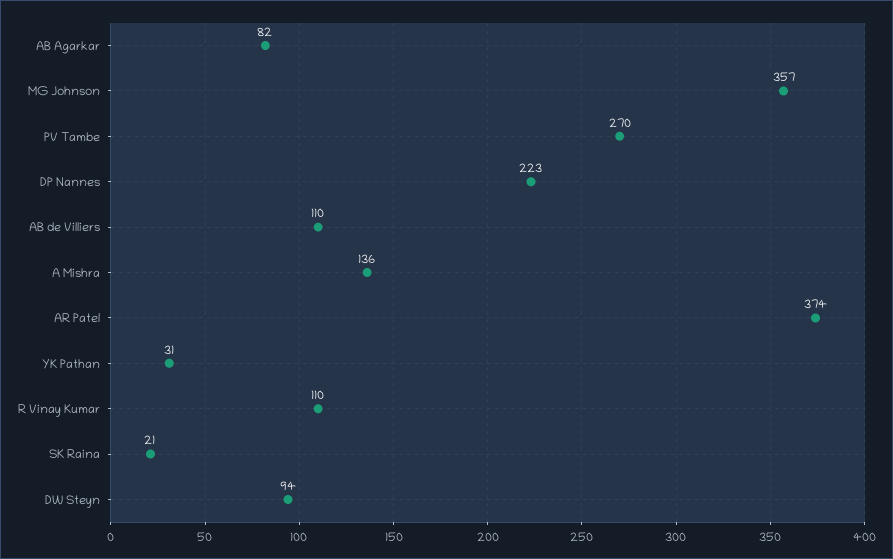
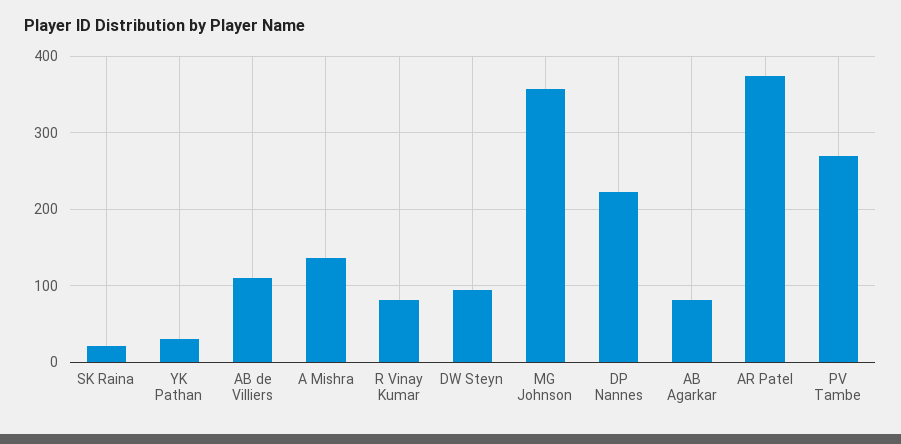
  {
    "AB Agarkar": 82,
    "MG Johnson": 357,
    "PV Tambe": 270,
    "DP Nannes": 223,
    "AB de Villiers": 110,
    "A Mishra": 136,
    "AR Patel": 374,
    "YK Pathan": 31,
-   "R Vinay Kumar": 110,
+   "R Vinay Kumar": 80,
    "SK Raina": 21,
    "DW Steyn": 94
  }

